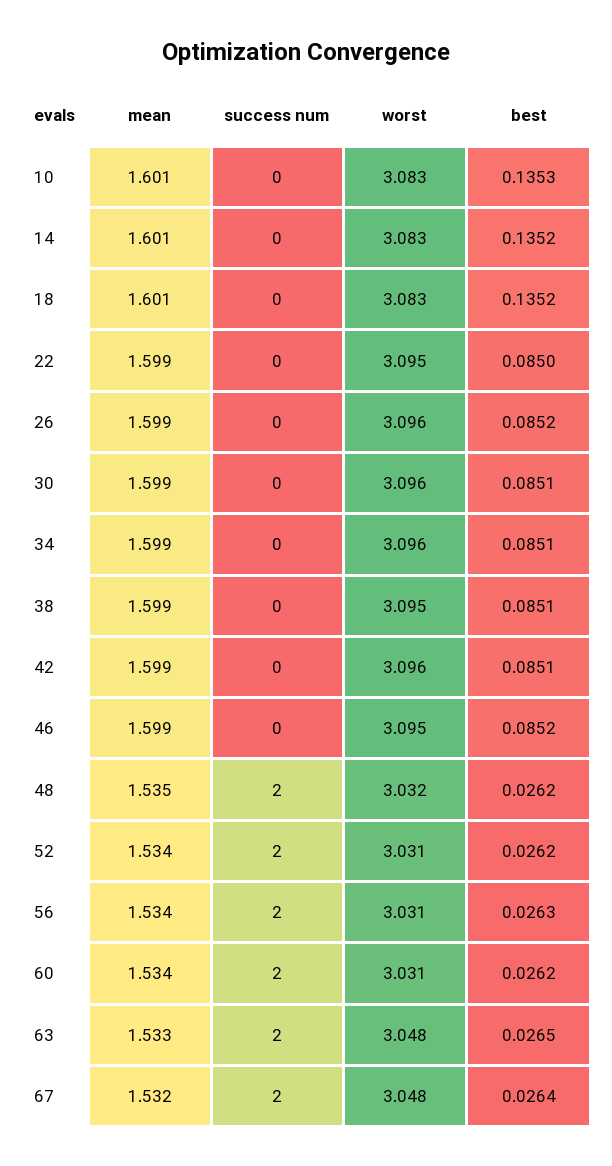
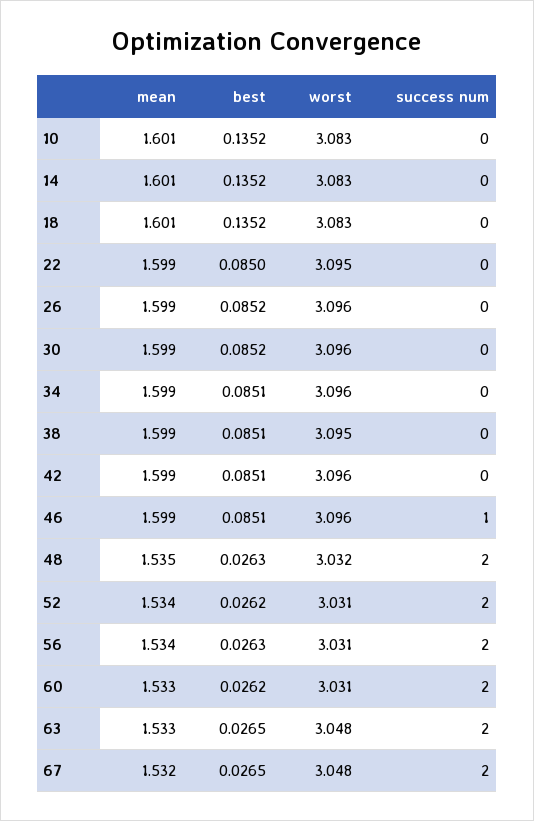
  {
    "mean": {
      "10": 1.601,
      "14": 1.601,
      "18": 1.601,
      "22": 1.599,
      "26": 1.599,
      "30": 1.599,
      "34": 1.599,
      "38": 1.599,
      "42": 1.599,
      "46": 1.599,
      "48": 1.535,
      "52": 1.534,
      "56": 1.534,
-     "60": 1.534,
+     "60": 1.533,
      "63": 1.533,
      "67": 1.532
    },
    "success num": {
      "10": 0,
      "14": 0,
      "18": 0,
      "22": 0,
      "26": 0,
      "30": 0,
      "34": 0,
      "38": 0,
      "42": 0,
-     "46": 0,
+     "46": 1,
      "48": 2,
      "52": 2,
      "56": 2,
      "60": 2,
      "63": 2,
      "67": 2
    },
    "worst": {
      "10": 3.083,
      "14": 3.083,
      "18": 3.083,
      "22": 3.095,
      "26": 3.096,
      "30": 3.096,
      "34": 3.096,
      "38": 3.095,
      "42": 3.096,
-     "46": 3.095,
+     "46": 3.096,
      "48": 3.032,
      "52": 3.031,
      "56": 3.031,
      "60": 3.031,
      "63": 3.048,
      "67": 3.048
    },
    "best": {
-     "10": 0.1353,
+     "10": 0.1352,
      "14": 0.1352,
      "18": 0.1352,
      "22": 0.085,
      "26": 0.0852,
-     "30": 0.0851,
+     "30": 0.0852,
      "34": 0.0851,
      "38": 0.0851,
      "42": 0.0851,
-     "46": 0.0852,
+     "46": 0.0851,
-     "48": 0.0262,
+     "48": 0.0263,
      "52": 0.0262,
      "56": 0.0263,
      "60": 0.0262,
      "63": 0.0265,
-     "67": 0.0264
+     "67": 0.0265
    }
  }

